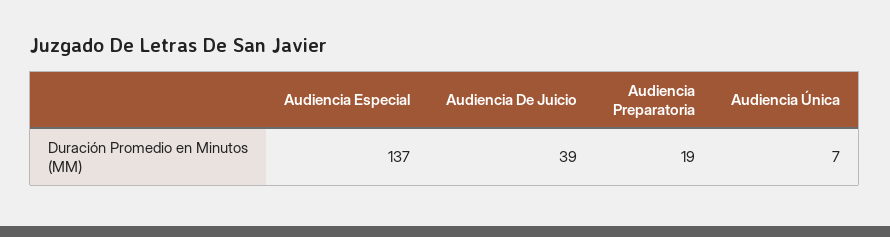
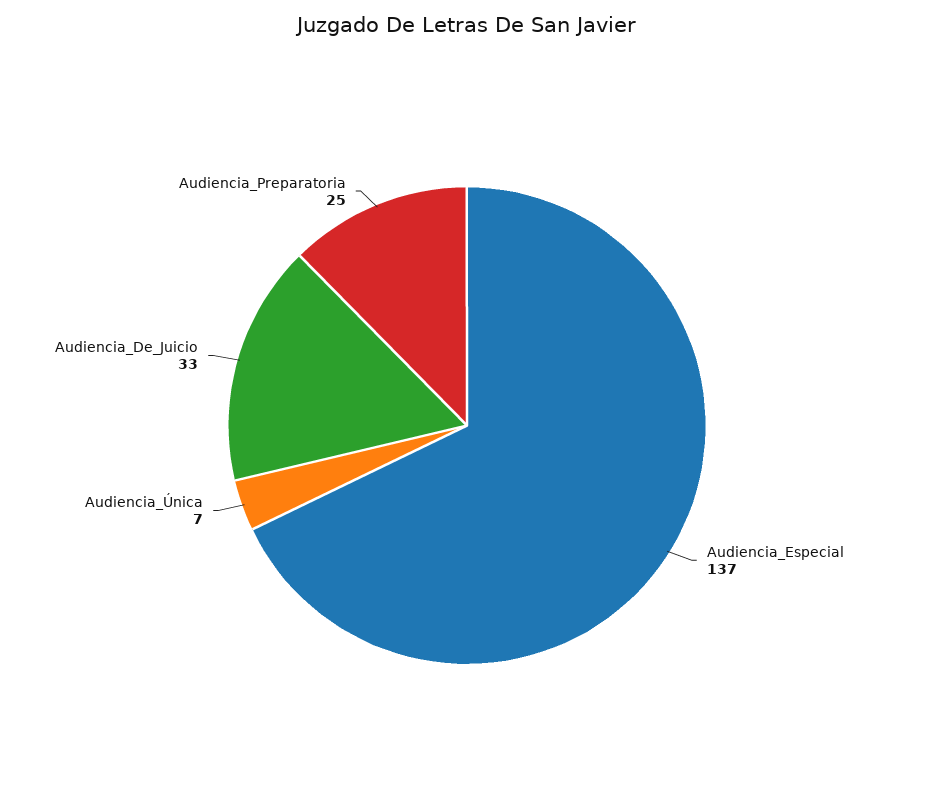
  {
    "Audiencia Especial": 137,
-   "Audiencia De Juicio": 39,
+   "Audiencia De Juicio": 33,
-   "Audiencia Preparatoria": 19,
+   "Audiencia Preparatoria": 25,
    "Audiencia Única": 7
  }

